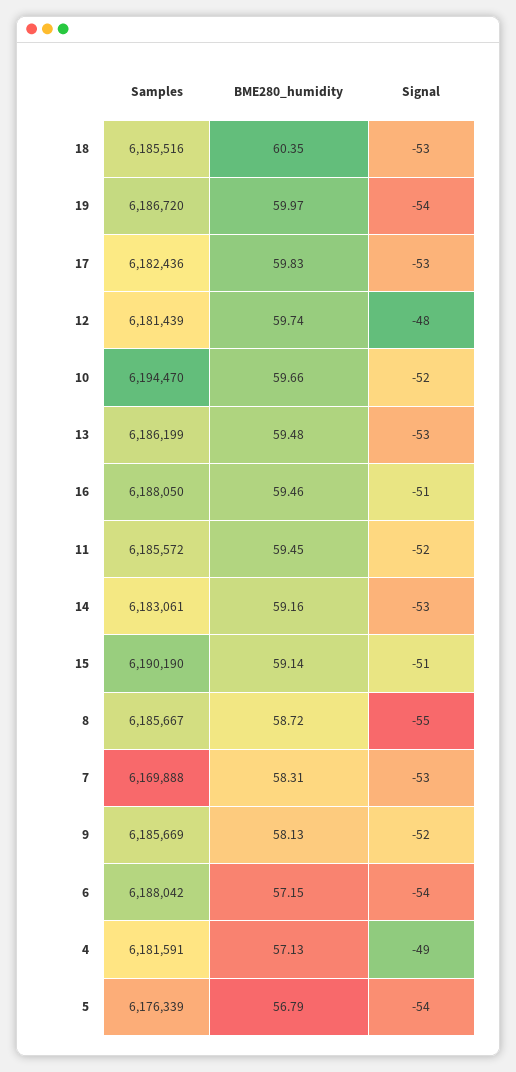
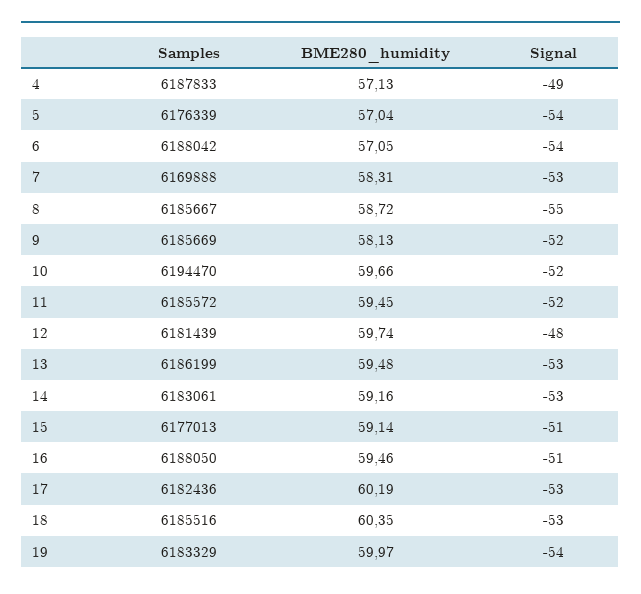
  {
    "Samples": {
      "18": 6185516,
-     "19": 6186720,
+     "19": 6183329,
      "17": 6182436,
      "12": 6181439,
      "10": 6194470,
      "13": 6186199,
      "16": 6188050,
      "11": 6185572,
      "14": 6183061,
-     "15": 6190190,
+     "15": 6177013,
      "8": 6185667,
      "7": 6169888,
      "9": 6185669,
      "6": 6188042,
-     "4": 6181591,
+     "4": 6187833,
      "5": 6176339
    },
    "BME280_humidity": {
      "18": 60.35,
      "19": 59.97,
-     "17": 59.83,
+     "17": 60.19,
      "12": 59.74,
      "10": 59.66,
      "13": 59.48,
      "16": 59.46,
      "11": 59.45,
      "14": 59.16,
      "15": 59.14,
      "8": 58.72,
      "7": 58.31,
      "9": 58.13,
-     "6": 57.15,
+     "6": 57.05,
      "4": 57.13,
-     "5": 56.79
+     "5": 57.04
    },
    "Signal": {
      "18": -53,
      "19": -54,
      "17": -53,
      "12": -48,
      "10": -52,
      "13": -53,
      "16": -51,
      "11": -52,
      "14": -53,
      "15": -51,
      "8": -55,
      "7": -53,
      "9": -52,
      "6": -54,
      "4": -49,
      "5": -54
    }
  }

